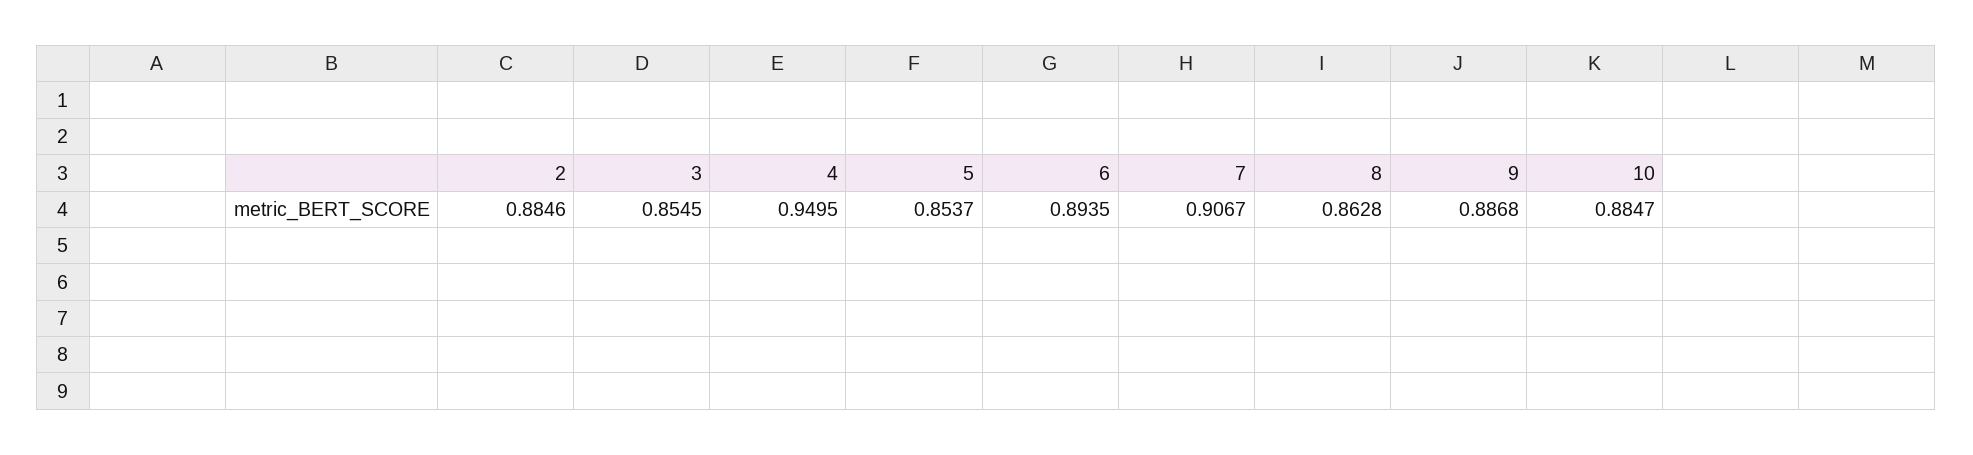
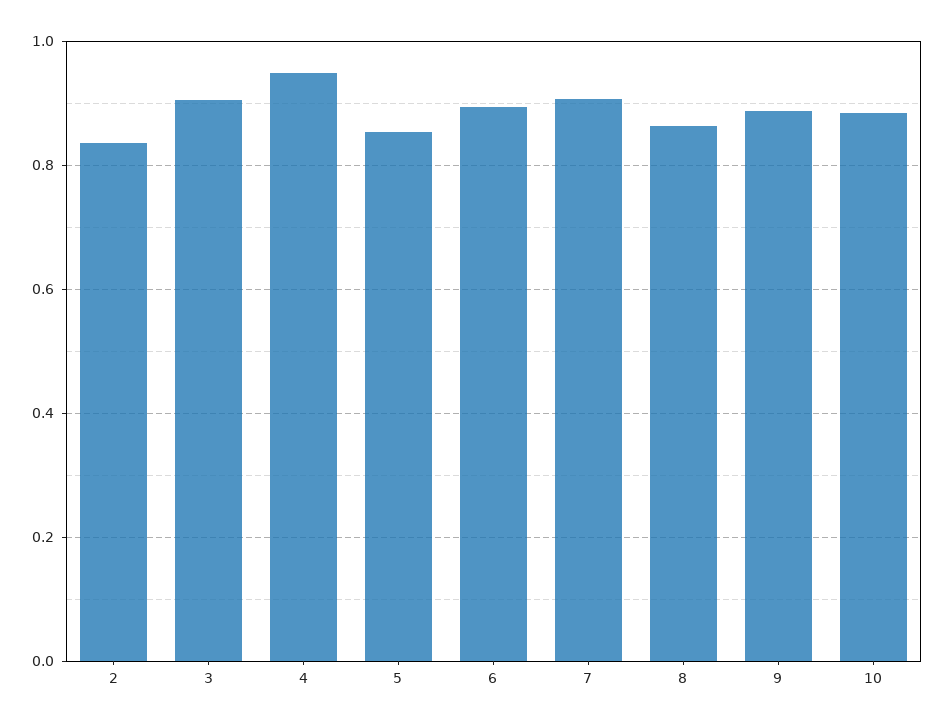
  {
-   "2": 0.8846,
+   "2": 0.84,
-   "3": 0.8545,
+   "3": 0.9,
    "4": 0.9495,
    "5": 0.8537,
    "6": 0.8935,
    "7": 0.9067,
    "8": 0.8628,
    "9": 0.8868,
    "10": 0.8847
  }

